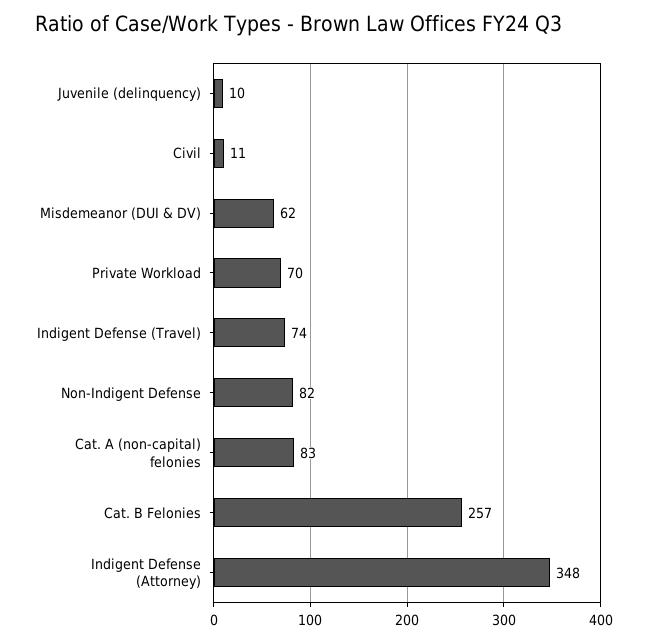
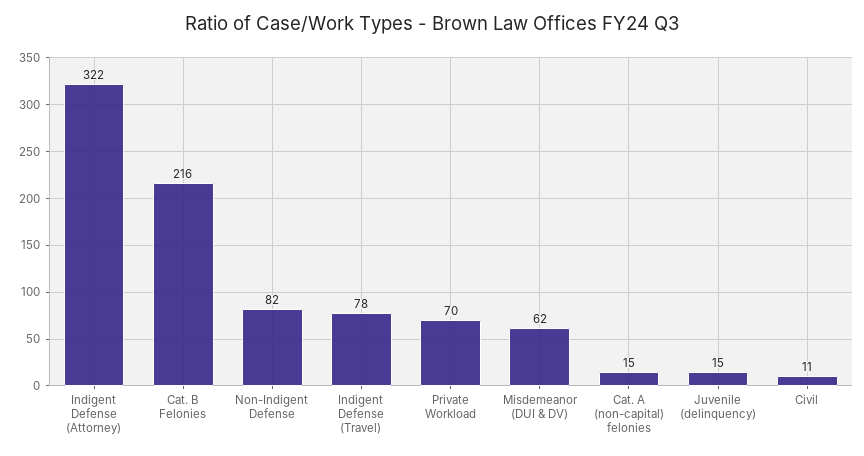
  {
-   "Juvenile (delinquency)": 10,
+   "Juvenile (delinquency)": 15,
    "Civil": 11,
    "Misdemeanor (DUI & DV)": 62,
    "Private Workload": 70,
-   "Indigent Defense (Travel)": 74,
+   "Indigent Defense (Travel)": 78,
    "Non-Indigent Defense": 82,
-   "Cat. A (non-capital) felonies": 83,
+   "Cat. A (non-capital) felonies": 15,
-   "Cat. B Felonies": 257,
+   "Cat. B Felonies": 216,
-   "Indigent Defense (Attorney)": 348
+   "Indigent Defense (Attorney)": 322
  }

